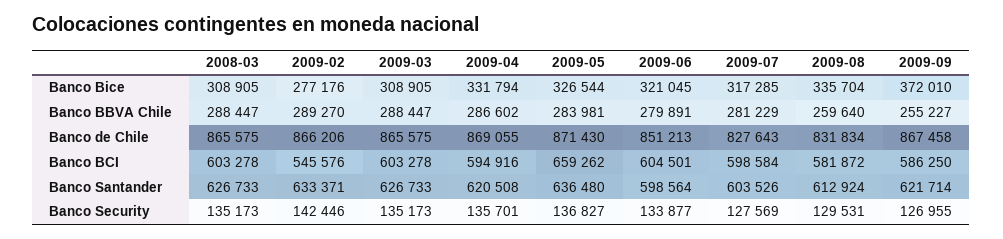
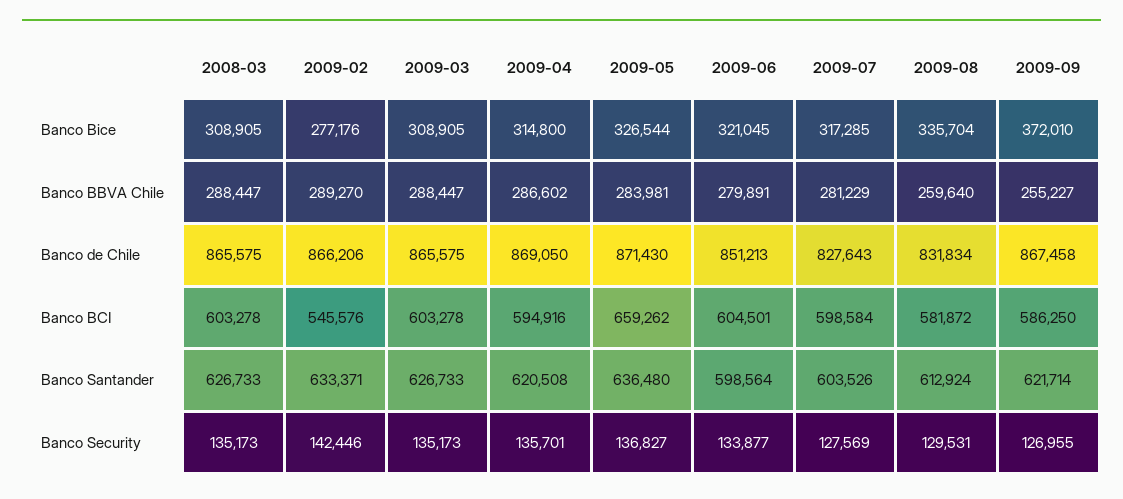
  {
    "2008-03": {
      "Banco Bice": 308905,
      "Banco BBVA Chile": 288447,
      "Banco de Chile": 865575,
      "Banco BCI": 603278,
      "Banco Santander": 626733,
      "Banco Security": 135173
    },
    "2009-02": {
      "Banco Bice": 277176,
      "Banco BBVA Chile": 289270,
      "Banco de Chile": 866206,
      "Banco BCI": 545576,
      "Banco Santander": 633371,
      "Banco Security": 142446
    },
    "2009-03": {
      "Banco Bice": 308905,
      "Banco BBVA Chile": 288447,
      "Banco de Chile": 865575,
      "Banco BCI": 603278,
      "Banco Santander": 626733,
      "Banco Security": 135173
    },
    "2009-04": {
-     "Banco Bice": 331794,
+     "Banco Bice": 314800,
      "Banco BBVA Chile": 286602,
-     "Banco de Chile": 869055,
+     "Banco de Chile": 869050,
      "Banco BCI": 594916,
      "Banco Santander": 620508,
      "Banco Security": 135701
    },
    "2009-05": {
      "Banco Bice": 326544,
      "Banco BBVA Chile": 283981,
      "Banco de Chile": 871430,
      "Banco BCI": 659262,
      "Banco Santander": 636480,
      "Banco Security": 136827
    },
    "2009-06": {
      "Banco Bice": 321045,
      "Banco BBVA Chile": 279891,
      "Banco de Chile": 851213,
      "Banco BCI": 604501,
      "Banco Santander": 598564,
      "Banco Security": 133877
    },
    "2009-07": {
      "Banco Bice": 317285,
      "Banco BBVA Chile": 281229,
      "Banco de Chile": 827643,
      "Banco BCI": 598584,
      "Banco Santander": 603526,
      "Banco Security": 127569
    },
    "2009-08": {
      "Banco Bice": 335704,
      "Banco BBVA Chile": 259640,
      "Banco de Chile": 831834,
      "Banco BCI": 581872,
      "Banco Santander": 612924,
      "Banco Security": 129531
    },
    "2009-09": {
      "Banco Bice": 372010,
      "Banco BBVA Chile": 255227,
      "Banco de Chile": 867458,
      "Banco BCI": 586250,
      "Banco Santander": 621714,
      "Banco Security": 126955
    }
  }

